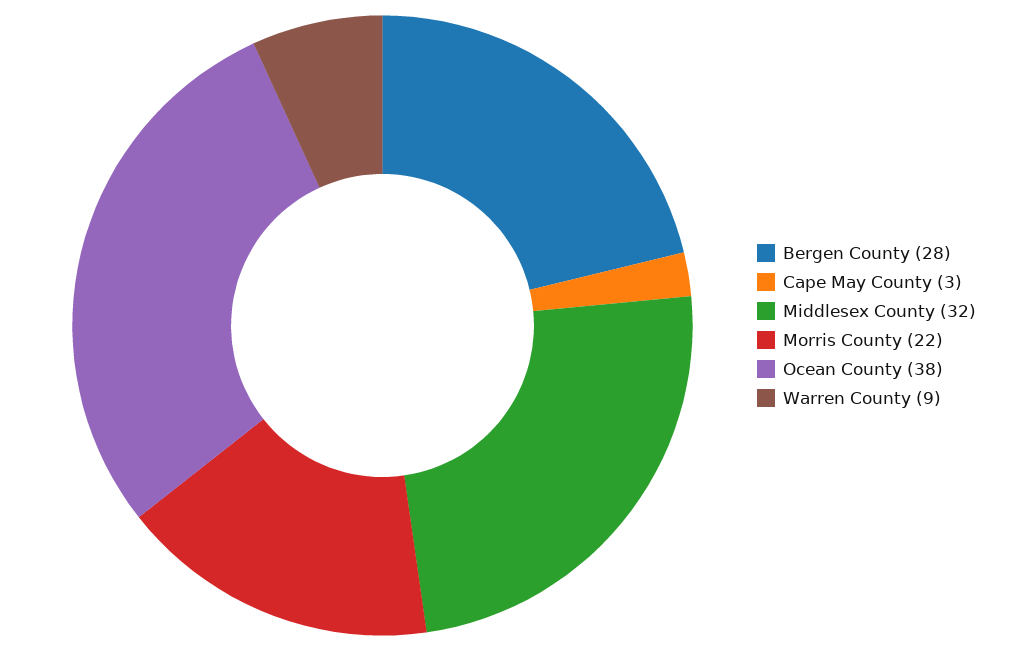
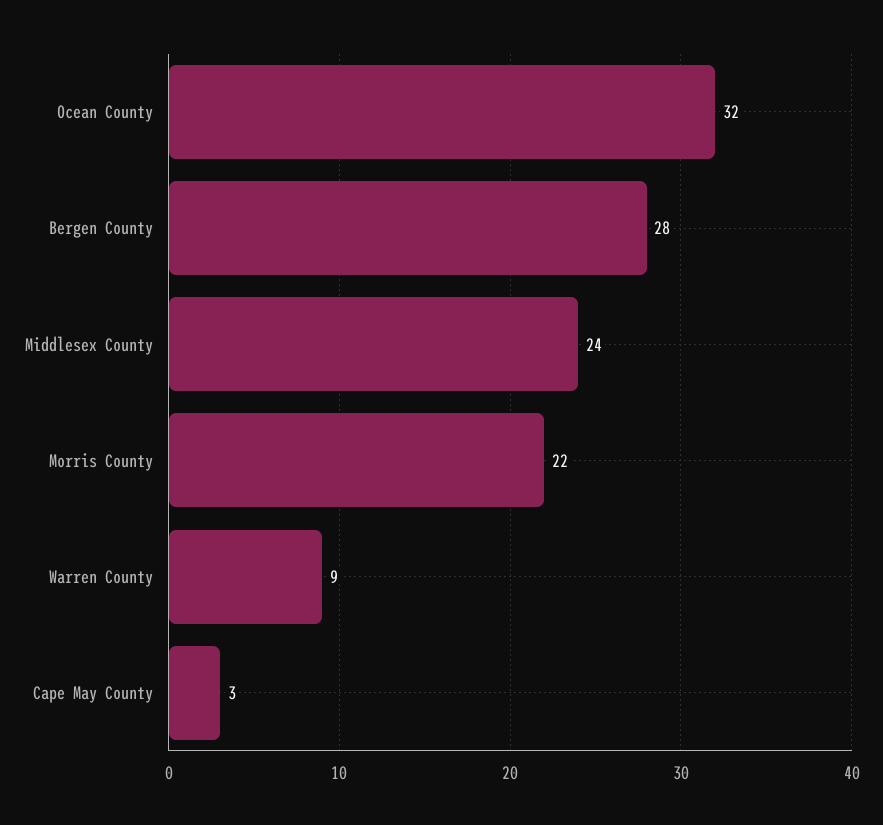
  {
    "Bergen County": 28,
    "Cape May County": 3,
-   "Middlesex County": 32,
+   "Middlesex County": 24,
    "Morris County": 22,
-   "Ocean County": 38,
+   "Ocean County": 32,
    "Warren County": 9
  }

